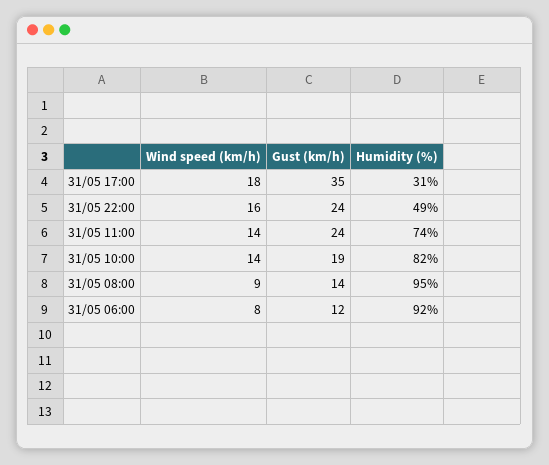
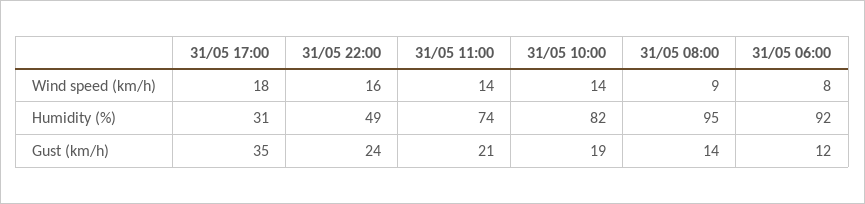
  {
    "Wind speed (km/h)": {
      "31/05 17:00": 18,
      "31/05 22:00": 16,
      "31/05 11:00": 14,
      "31/05 10:00": 14,
      "31/05 08:00": 9,
      "31/05 06:00": 8
    },
    "Gust (km/h)": {
      "31/05 17:00": 35,
      "31/05 22:00": 24,
-     "31/05 11:00": 24,
+     "31/05 11:00": 21,
      "31/05 10:00": 19,
      "31/05 08:00": 14,
      "31/05 06:00": 12
    },
    "Humidity (%)": {
      "31/05 17:00": 31,
      "31/05 22:00": 49,
      "31/05 11:00": 74,
      "31/05 10:00": 82,
      "31/05 08:00": 95,
      "31/05 06:00": 92
    }
  }

